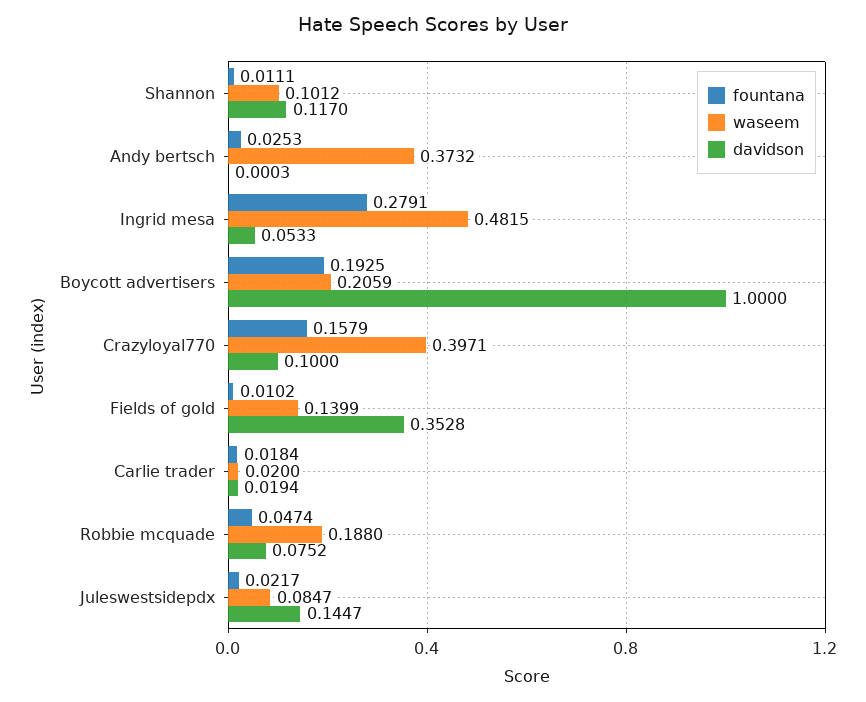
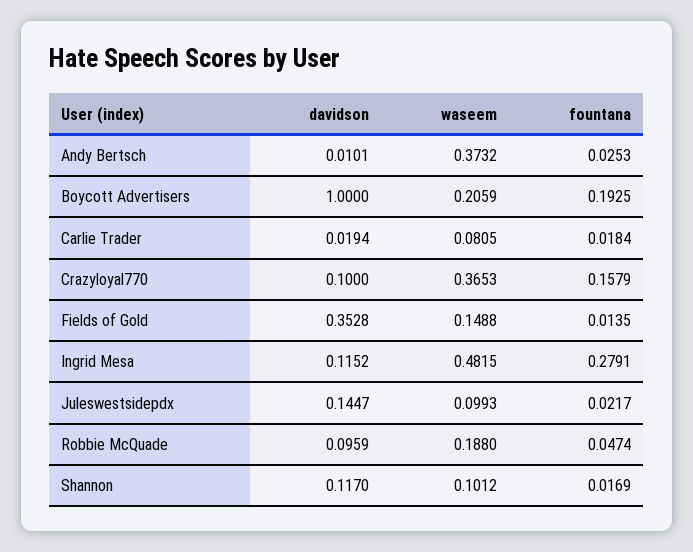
  {
    "fountana": {
-     "Shannon": 0.0111,
+     "Shannon": 0.0169,
      "Andy bertsch": 0.0253,
      "Ingrid mesa": 0.2791,
      "Boycott advertisers": 0.1925,
      "Crazyloyal770": 0.1579,
-     "Fields of gold": 0.0102,
+     "Fields of gold": 0.0135,
      "Carlie trader": 0.0184,
      "Robbie mcquade": 0.0474,
      "Juleswestsidepdx": 0.0217
    },
    "waseem": {
      "Shannon": 0.1012,
      "Andy bertsch": 0.3732,
      "Ingrid mesa": 0.4815,
      "Boycott advertisers": 0.2059,
-     "Crazyloyal770": 0.3971,
+     "Crazyloyal770": 0.3653,
-     "Fields of gold": 0.1399,
+     "Fields of gold": 0.1488,
-     "Carlie trader": 0.02,
+     "Carlie trader": 0.0805,
      "Robbie mcquade": 0.188,
-     "Juleswestsidepdx": 0.0847
+     "Juleswestsidepdx": 0.0993
    },
    "davidson": {
      "Shannon": 0.117,
-     "Andy bertsch": 0.0003,
+     "Andy bertsch": 0.0101,
-     "Ingrid mesa": 0.0533,
+     "Ingrid mesa": 0.1152,
      "Boycott advertisers": 1,
      "Crazyloyal770": 0.1,
      "Fields of gold": 0.3528,
      "Carlie trader": 0.0194,
-     "Robbie mcquade": 0.0752,
+     "Robbie mcquade": 0.0959,
      "Juleswestsidepdx": 0.1447
    }
  }

